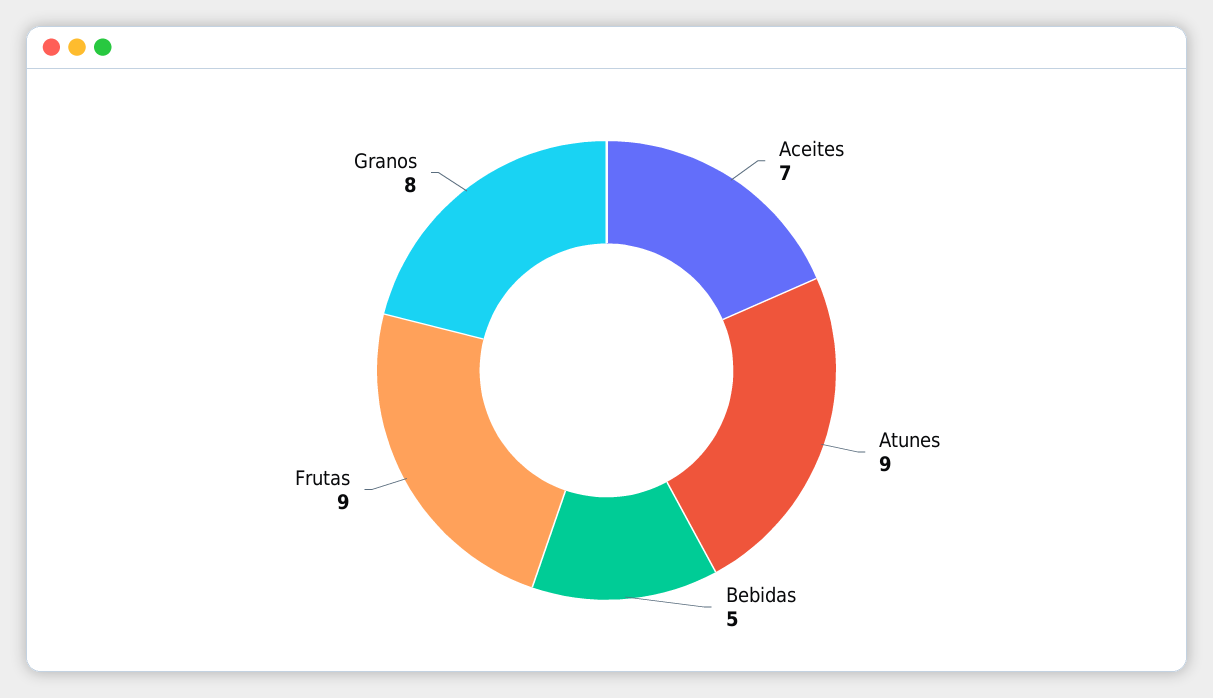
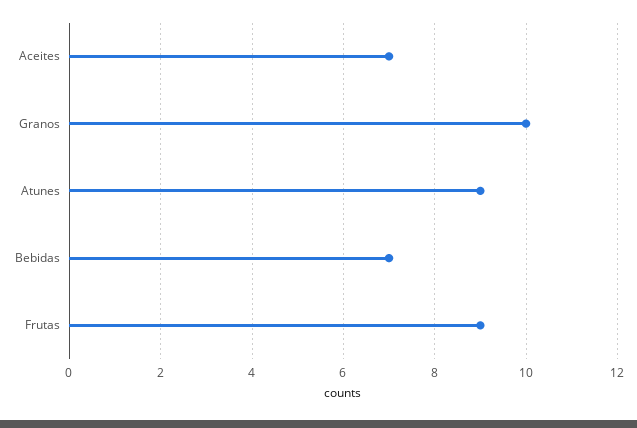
  {
    "Aceites": 7,
    "Atunes": 9,
-   "Bebidas": 5,
+   "Bebidas": 7,
    "Frutas": 9,
-   "Granos": 8
+   "Granos": 10
  }

